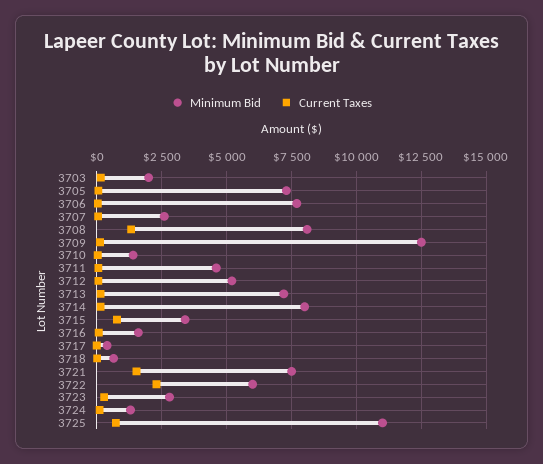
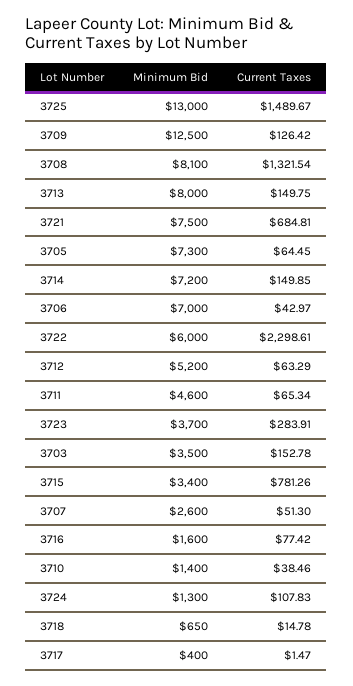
  {
    "Minimum Bid": {
-     "3703": 2000,
+     "3703": 3500,
      "3705": 7300,
-     "3706": 7750,
+     "3706": 7000,
      "3707": 2600,
      "3708": 8100,
      "3709": 12500,
      "3710": 1400,
      "3711": 4600,
      "3712": 5200,
-     "3713": 7250,
+     "3713": 8000,
-     "3714": 8000,
+     "3714": 7200,
      "3715": 3400,
      "3716": 1600,
      "3717": 400,
      "3718": 650,
      "3721": 7500,
      "3722": 6000,
-     "3723": 2750,
+     "3723": 3700,
      "3724": 1300,
-     "3725": 11000
+     "3725": 13000
    },
    "Current Taxes": {
      "3703": 152.78,
      "3705": 64.45,
      "3706": 42.97,
      "3707": 51.3,
      "3708": 1321.54,
      "3709": 126.42,
      "3710": 38.46,
      "3711": 65.34,
      "3712": 63.29,
      "3713": 149.75,
      "3714": 149.85,
      "3715": 781.26,
      "3716": 77.42,
      "3717": 1.47,
      "3718": 14.78,
-     "3721": 1500,
+     "3721": 684.81,
      "3722": 2298.61,
      "3723": 283.91,
      "3724": 107.83,
-     "3725": 750
+     "3725": 1489.67
    }
  }

